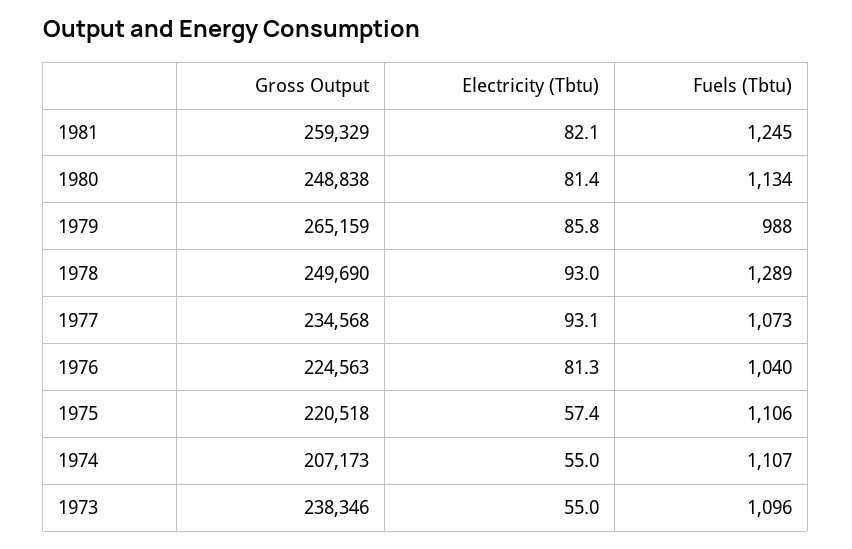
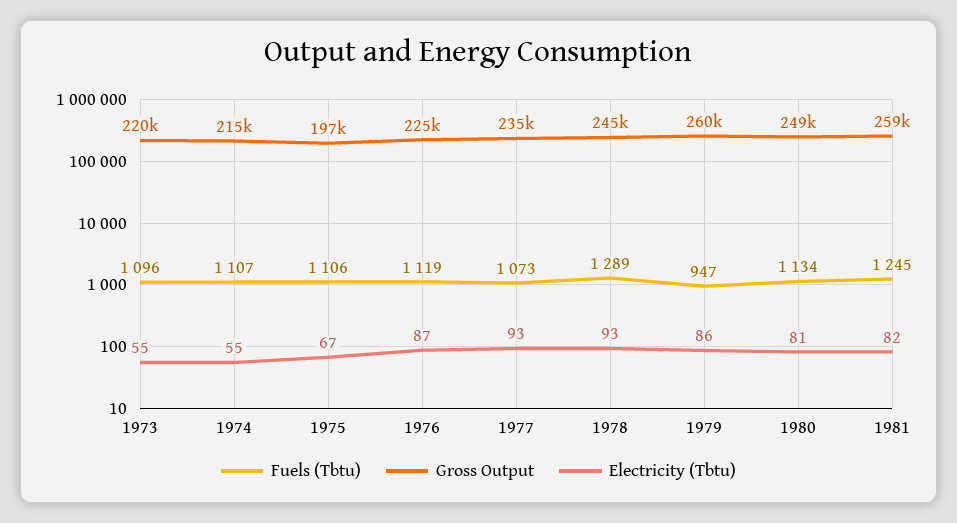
  {
    "Gross Output": {
      "1981": 259329,
      "1980": 248838,
-     "1979": 265159,
+     "1979": 260000,
-     "1978": 249690,
+     "1978": 245000,
      "1977": 234568,
      "1976": 224563,
-     "1975": 220518,
+     "1975": 197000,
-     "1974": 207173,
+     "1974": 215000,
-     "1973": 238346
+     "1973": 220000
    },
    "Electricity (Tbtu)": {
      "1981": 82.1,
      "1980": 81.4,
      "1979": 85.8,
      "1978": 93,
      "1977": 93.1,
-     "1976": 81.3,
+     "1976": 87,
-     "1975": 57.4,
+     "1975": 67,
      "1974": 55,
      "1973": 55
    },
    "Fuels (Tbtu)": {
      "1981": 1245,
      "1980": 1134,
-     "1979": 988,
+     "1979": 947,
      "1978": 1289,
      "1977": 1073,
-     "1976": 1040,
+     "1976": 1119,
      "1975": 1106,
      "1974": 1107,
      "1973": 1096
    }
  }

